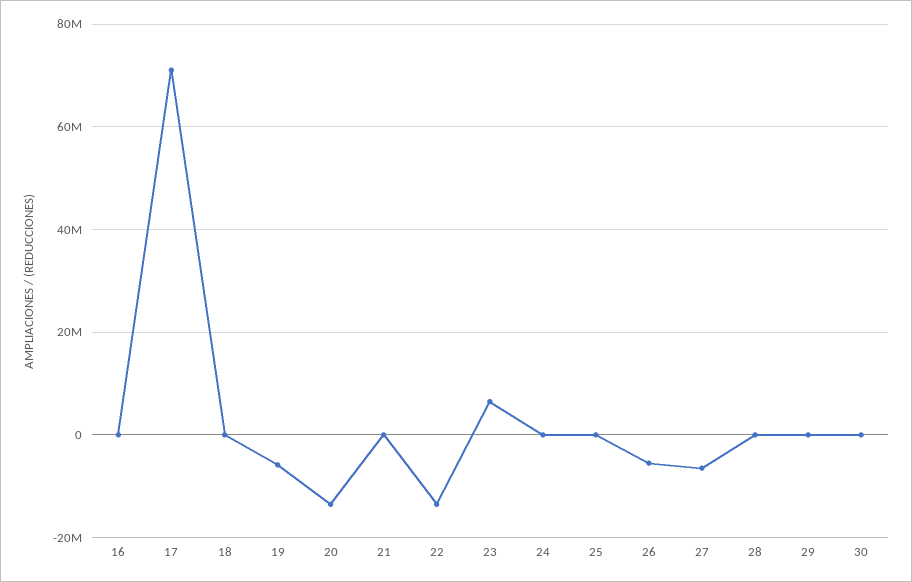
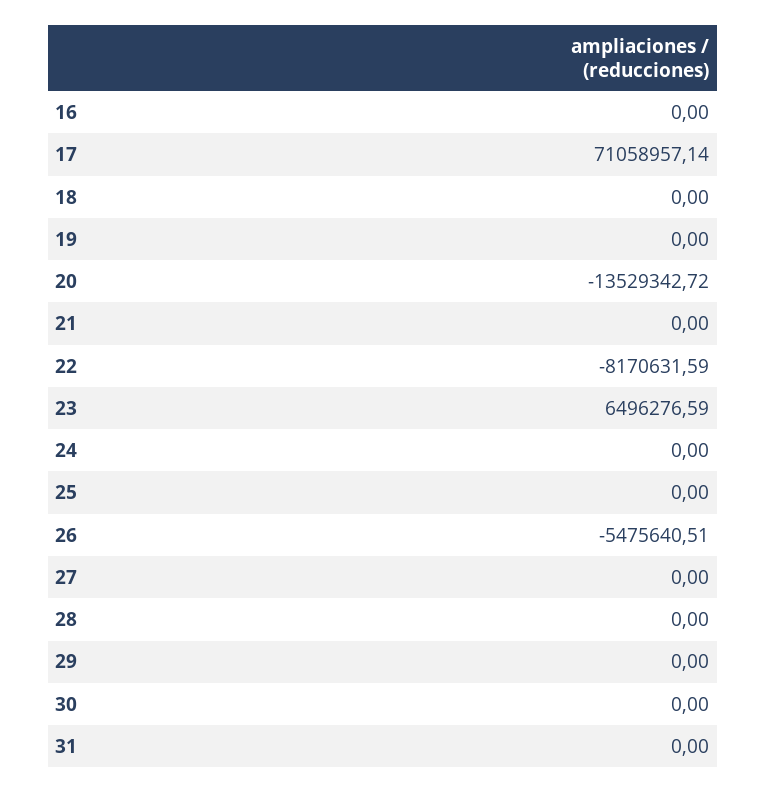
  {
    "16": 0,
    "17": 71058957.14,
    "18": 0,
-   "19": -6000000,
+   "19": 0,
    "20": -13529342.72,
    "21": 0,
-   "22": -14000000,
+   "22": -8170631.59,
    "23": 6496276.59,
    "24": 0,
    "25": 0,
    "26": -5475640.51,
-   "27": -6000000,
+   "27": 0,
    "28": 0,
    "29": 0,
-   "30": 0
+   "30": 0,
+   "31": 0
  }

